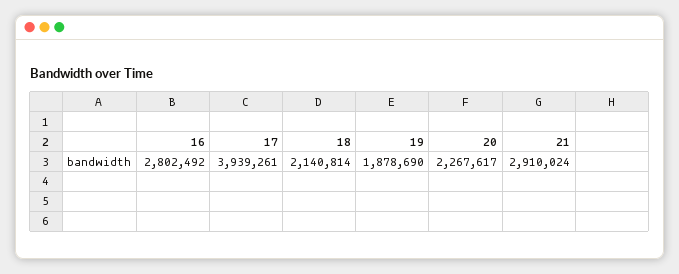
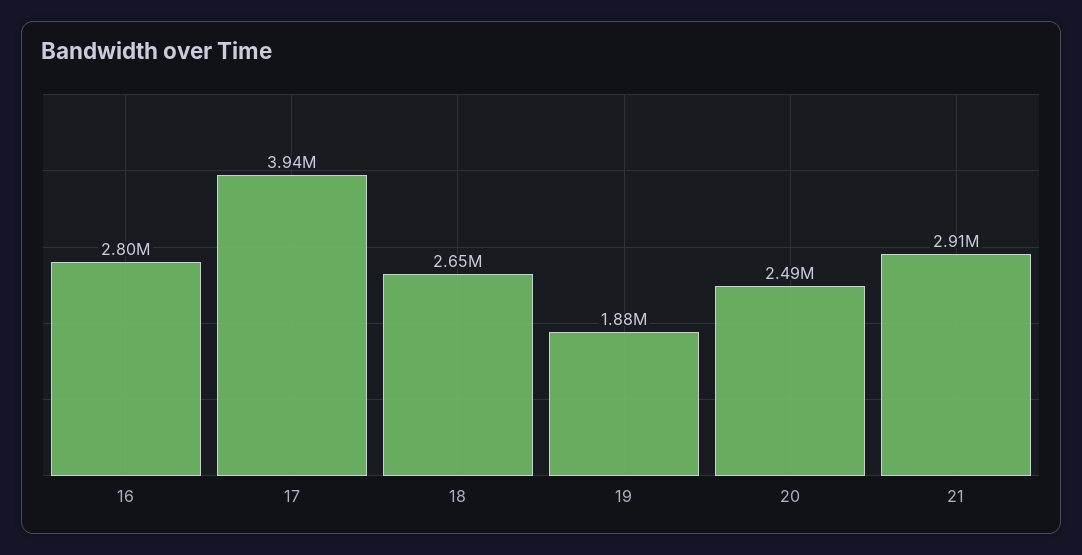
  {
    "16": 2802492,
    "17": 3939261,
-   "18": 2140814,
+   "18": 2650000,
    "19": 1878690,
-   "20": 2267617,
+   "20": 2490000,
    "21": 2910024
  }

